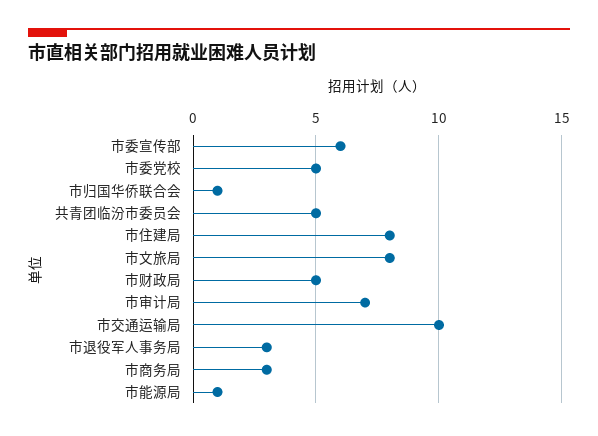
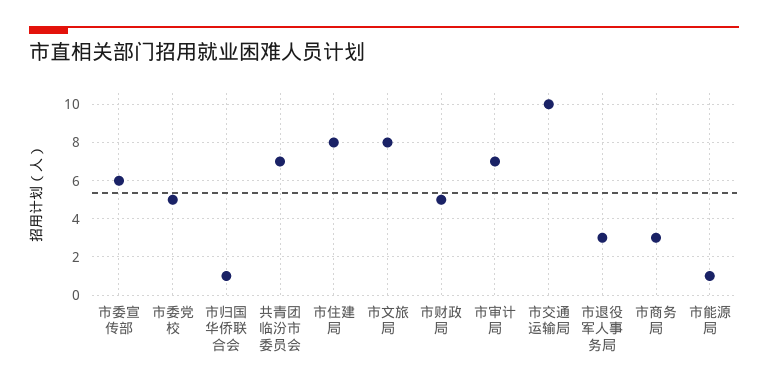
  {
    "市委宣传部": 6,
    "市委党校": 5,
    "市归国华侨联合会": 1,
-   "共青团临汾市委员会": 5,
+   "共青团临汾市委员会": 7,
    "市住建局": 8,
    "市文旅局": 8,
    "市财政局": 5,
    "市审计局": 7,
    "市交通运输局": 10,
    "市退役军人事务局": 3,
    "市商务局": 3,
    "市能源局": 1
  }

